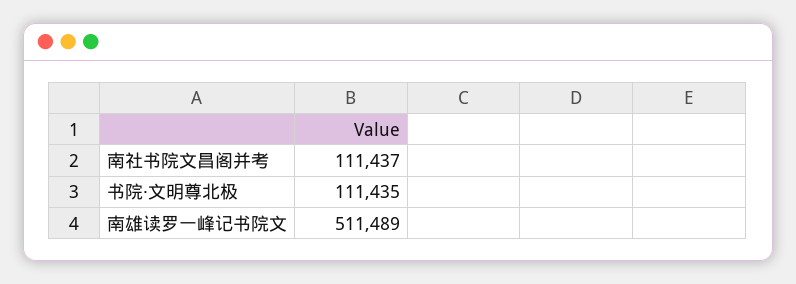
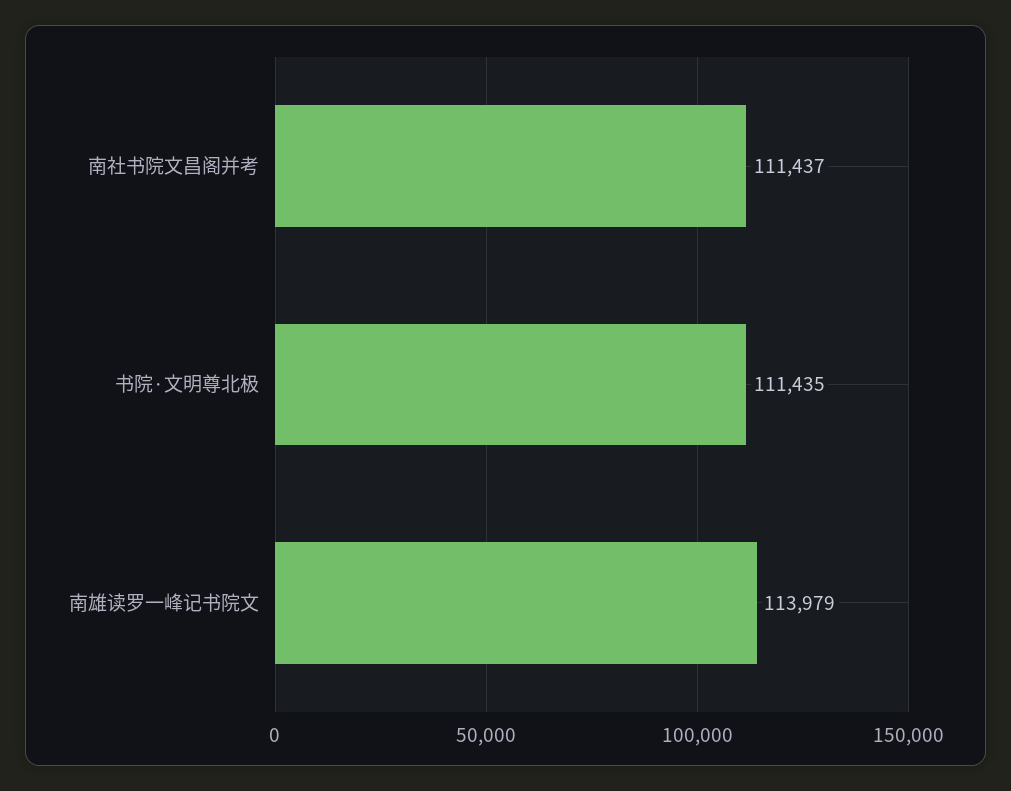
  {
    "南社书院文昌阁并考": 111437,
    "书院·文明尊北极": 111435,
-   "南雄读罗一峰记书院文": 511489
+   "南雄读罗一峰记书院文": 113979
  }

